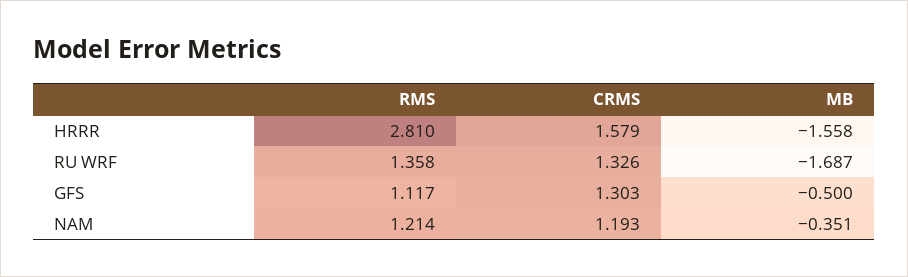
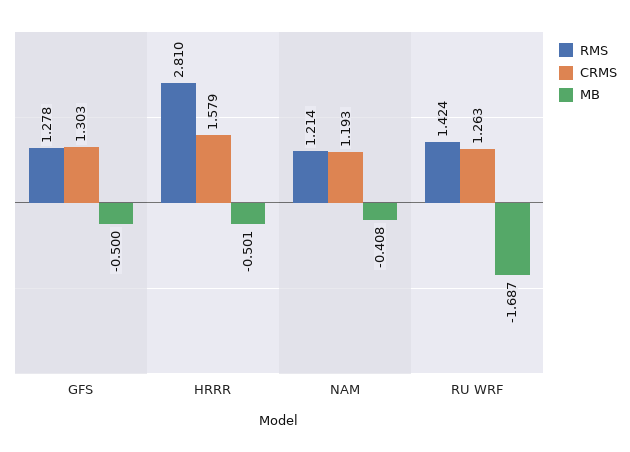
  {
    "RMS": {
      "HRRR": 2.81,
-     "RU WRF": 1.358,
+     "RU WRF": 1.424,
-     "GFS": 1.117,
+     "GFS": 1.278,
      "NAM": 1.214
    },
    "CRMS": {
      "HRRR": 1.579,
-     "RU WRF": 1.326,
+     "RU WRF": 1.263,
      "GFS": 1.303,
      "NAM": 1.193
    },
    "MB": {
-     "HRRR": -1.558,
+     "HRRR": -0.501,
      "RU WRF": -1.687,
      "GFS": -0.5,
-     "NAM": -0.351
+     "NAM": -0.408
    }
  }

